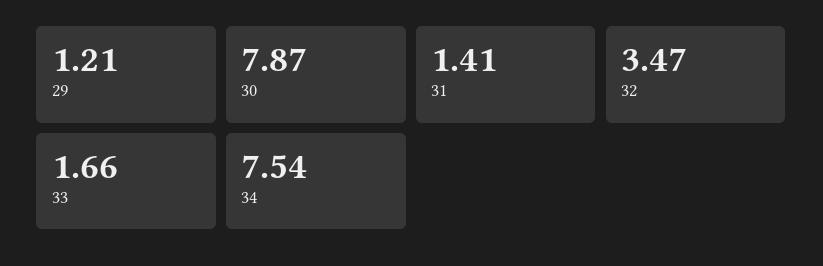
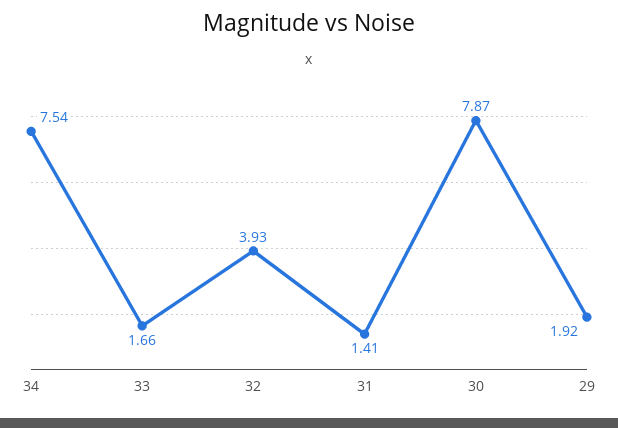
  {
-   "29": 1.21,
+   "29": 1.92,
    "30": 7.87,
    "31": 1.41,
-   "32": 3.47,
+   "32": 3.93,
    "33": 1.66,
    "34": 7.54
  }

